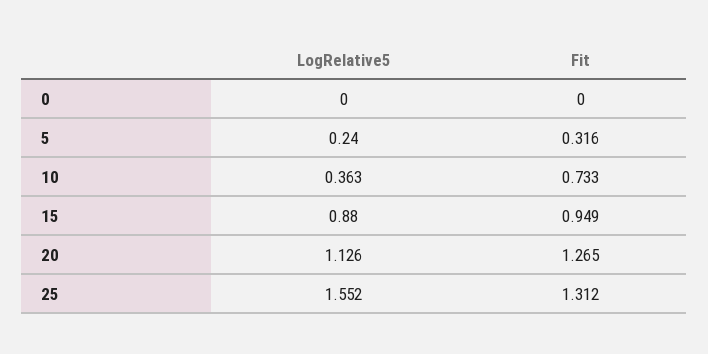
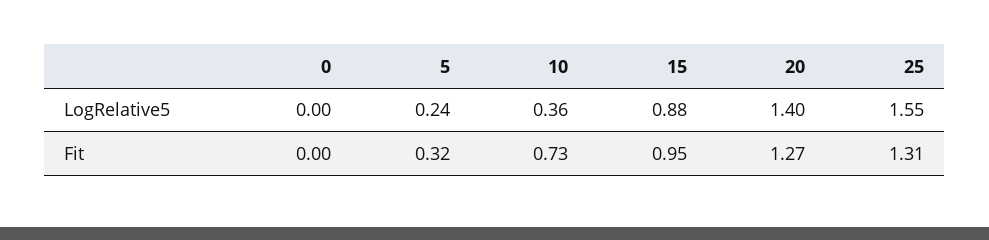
  {
    "LogRelative5": {
      "0": 0,
      "5": 0.24,
      "10": 0.363,
      "15": 0.88,
-     "20": 1.126,
+     "20": 1.4,
      "25": 1.552
    },
    "Fit": {
      "0": 0,
      "5": 0.316,
      "10": 0.733,
      "15": 0.949,
      "20": 1.265,
      "25": 1.312
    }
  }

